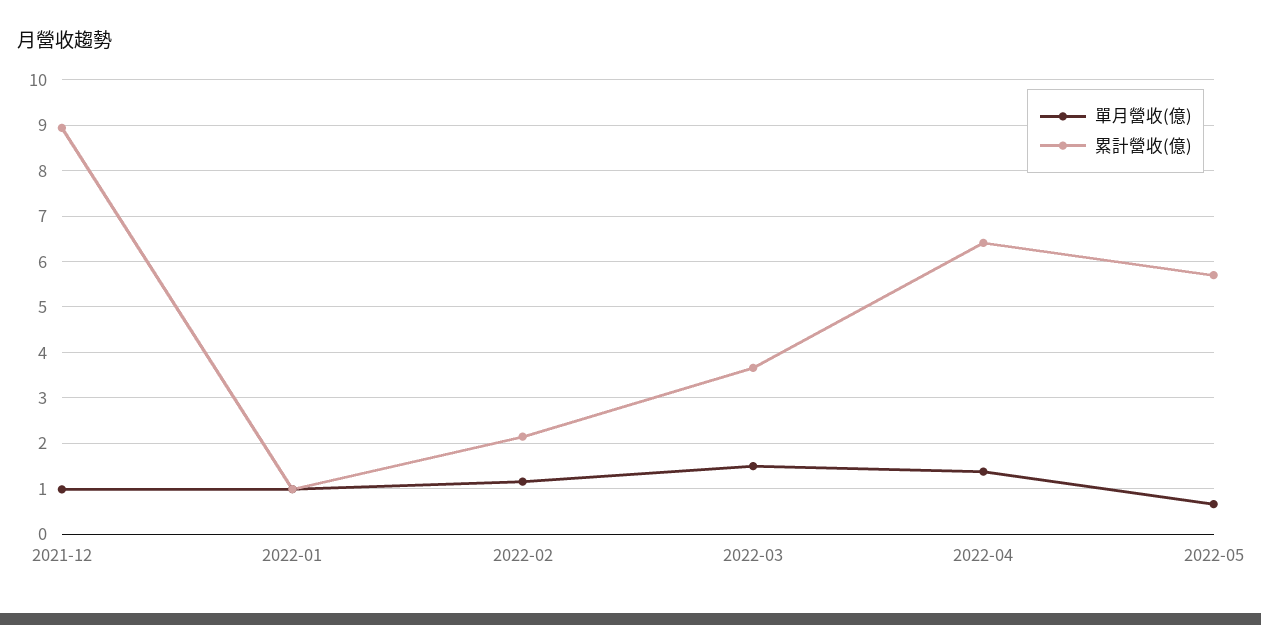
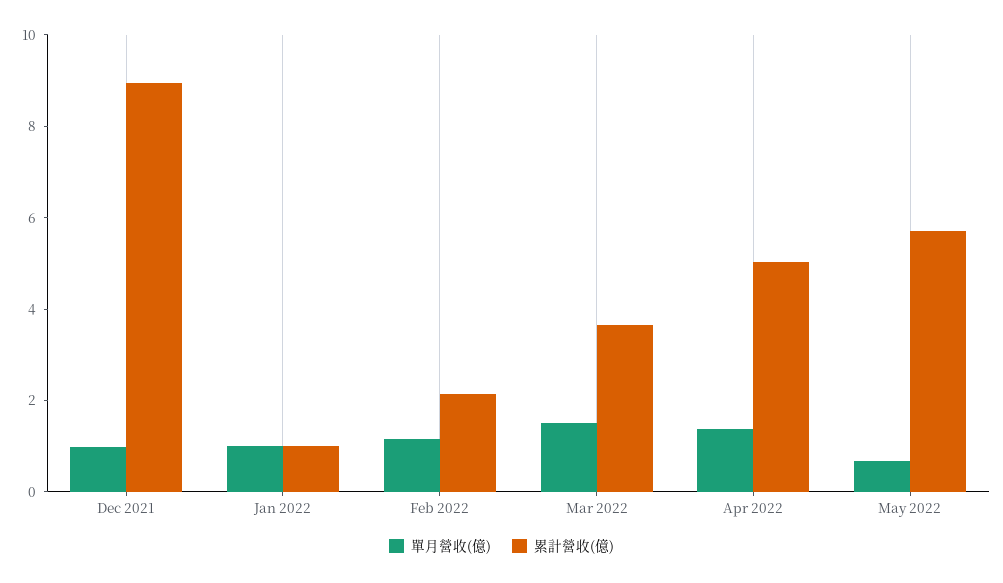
  {
    "單月營收(億)": {
      "2021-12": 1,
      "2022-01": 1,
      "2022-02": 1.2,
      "2022-03": 1.6,
      "2022-04": 1.4,
      "2022-05": 0.6
    },
    "累計營收(億)": {
      "2021-12": 9,
      "2022-01": 1,
      "2022-02": 2.2,
      "2022-03": 3.6,
-     "2022-04": 6.4,
+     "2022-04": 5,
      "2022-05": 5.8
    }
  }

